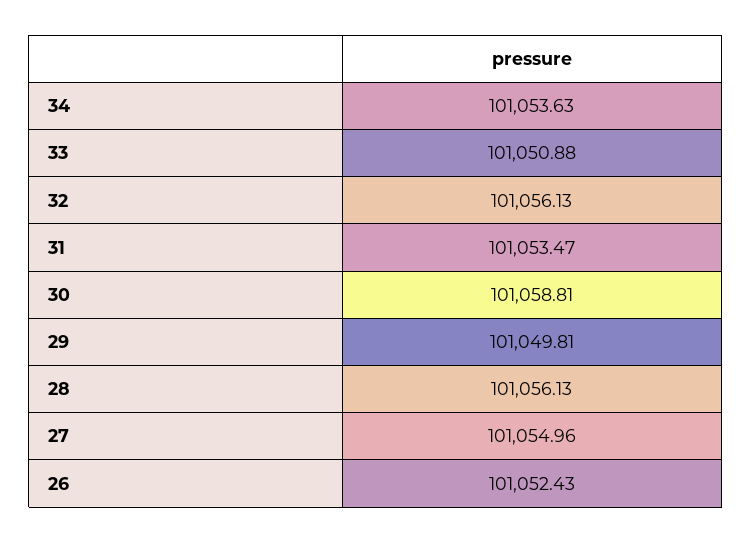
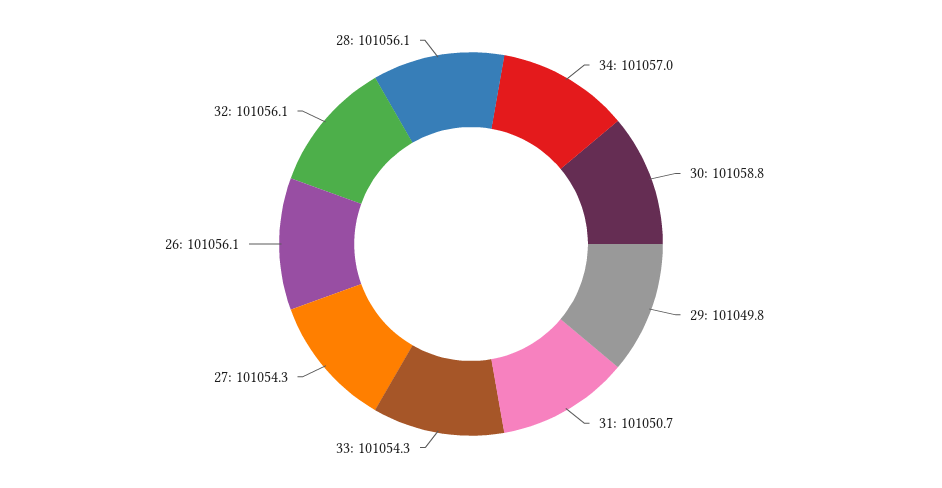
  {
-   "34": 101053.63,
+   "34": 101057,
-   "33": 101050.88,
+   "33": 101054.3,
    "32": 101056.13,
-   "31": 101053.47,
+   "31": 101050.7,
    "30": 101058.81,
    "29": 101049.81,
    "28": 101056.13,
-   "27": 101054.96,
+   "27": 101054.3,
-   "26": 101052.43
+   "26": 101056.1
  }

